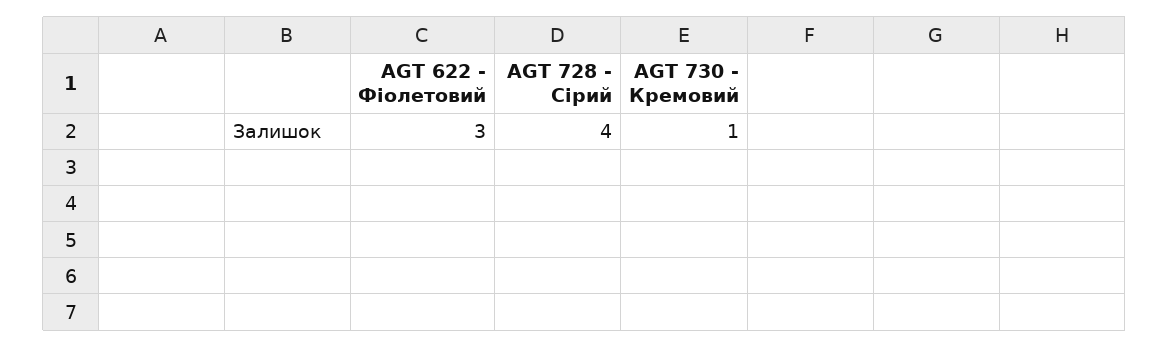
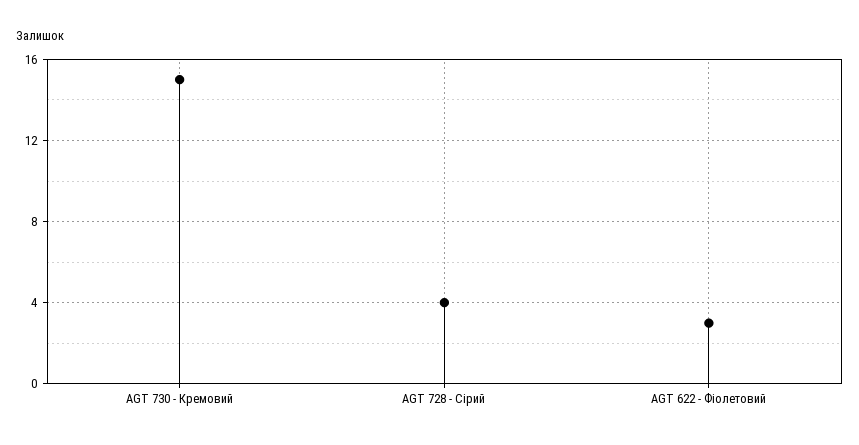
  {
    "AGT 622 - Фіолетовий": 3,
    "AGT 728 - Сірий": 4,
-   "AGT 730 - Кремовий": 1
+   "AGT 730 - Кремовий": 15
  }

